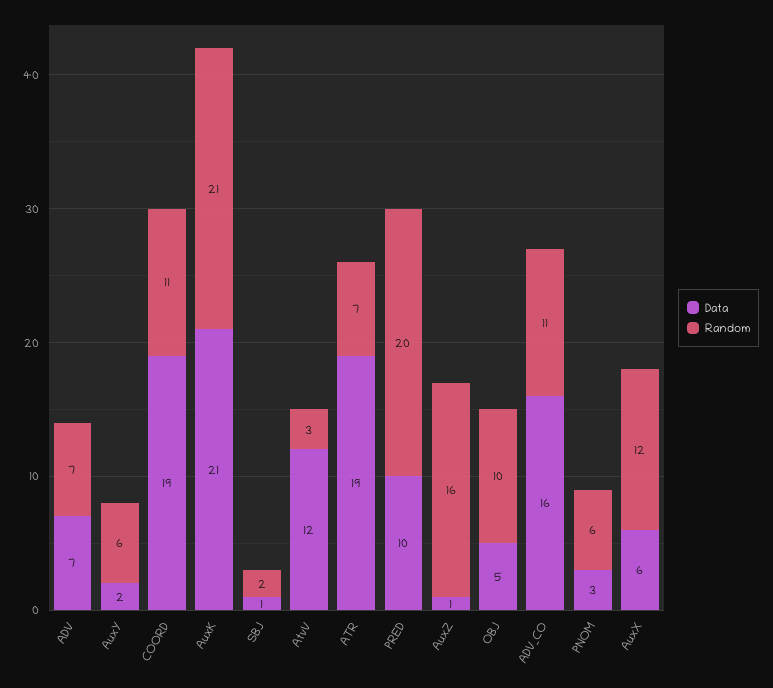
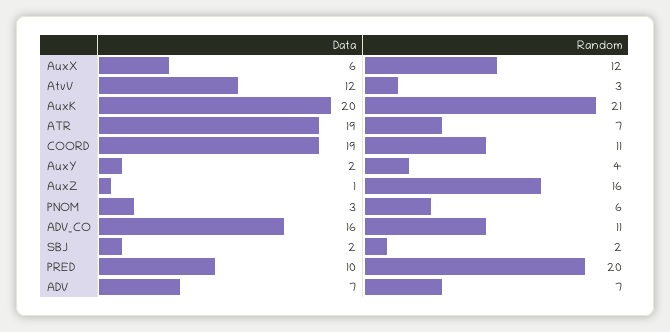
  {
    "Data": {
      "ADV": 7,
      "AuxY": 2,
      "COORD": 19,
-     "AuxK": 21,
+     "AuxK": 20,
-     "SBJ": 1,
+     "SBJ": 2,
      "AtvV": 12,
      "ATR": 19,
      "PRED": 10,
      "AuxZ": 1,
-     "OBJ": 5,
      "ADV_CO": 16,
      "PNOM": 3,
      "AuxX": 6
    },
    "Random": {
      "ADV": 7,
-     "AuxY": 6,
+     "AuxY": 4,
      "COORD": 11,
      "AuxK": 21,
      "SBJ": 2,
      "AtvV": 3,
      "ATR": 7,
      "PRED": 20,
      "AuxZ": 16,
-     "OBJ": 10,
      "ADV_CO": 11,
      "PNOM": 6,
      "AuxX": 12
    }
  }

